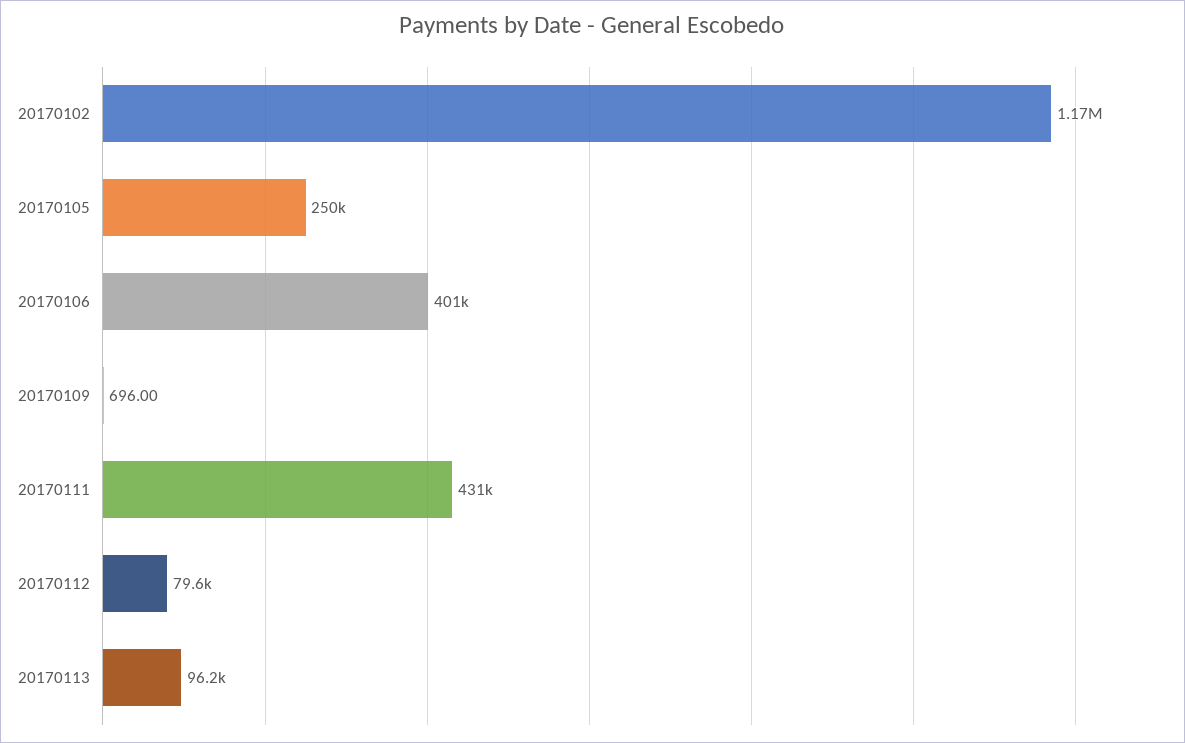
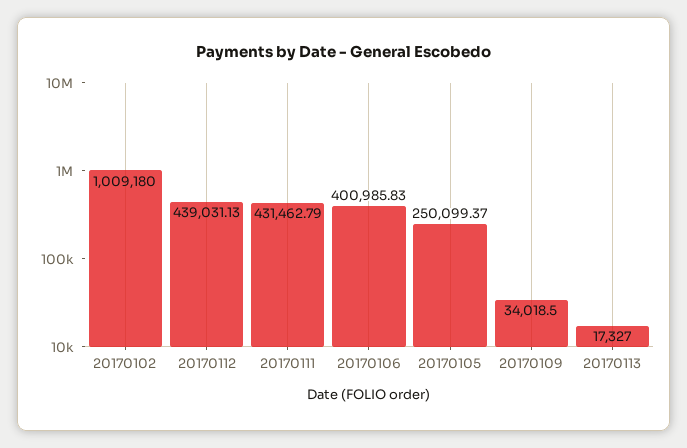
  {
-   "20170102": 1170000,
+   "20170102": 1009180,
    "20170105": 250099.37,
    "20170106": 400985.83,
-   "20170109": 696,
+   "20170109": 34018.5,
    "20170111": 431462.79,
-   "20170112": 79600,
+   "20170112": 439031.13,
-   "20170113": 96200
+   "20170113": 17327
  }

